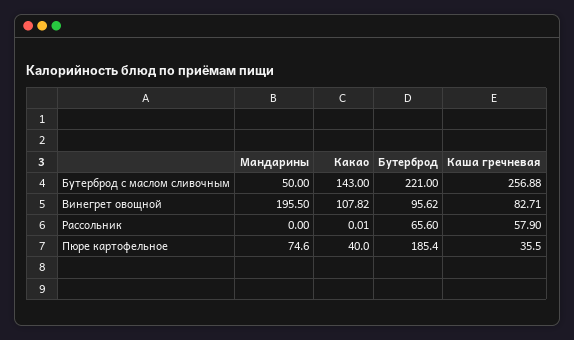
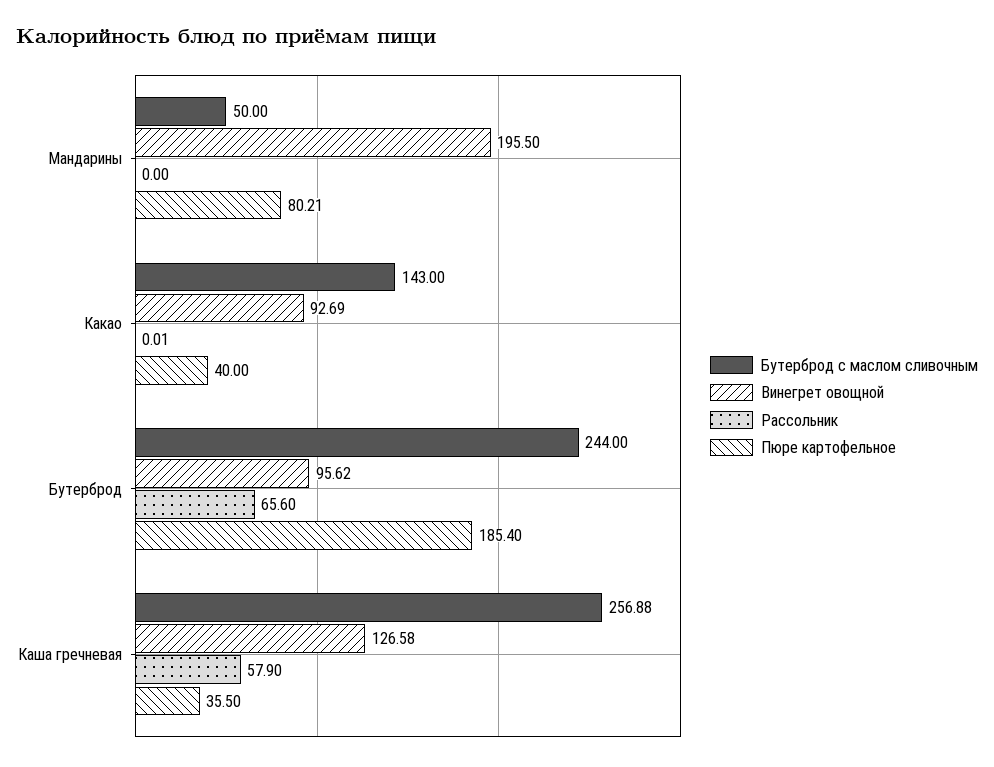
  {
    "Бутерброд с маслом сливочным": {
      "Мандарины": 50,
      "Какао": 143,
-     "Бутерброд": 221,
+     "Бутерброд": 244,
      "Каша гречневая": 256.88
    },
    "Винегрет овощной": {
      "Мандарины": 195.5,
-     "Какао": 107.82,
+     "Какао": 92.69,
      "Бутерброд": 95.62,
-     "Каша гречневая": 82.71
+     "Каша гречневая": 126.58
    },
    "Рассольник": {
      "Мандарины": 0,
      "Какао": 0.01,
      "Бутерброд": 65.6,
      "Каша гречневая": 57.9
    },
    "Пюре картофельное": {
-     "Мандарины": 74.6,
+     "Мандарины": 80.21,
      "Какао": 40,
      "Бутерброд": 185.4,
      "Каша гречневая": 35.5
    }
  }

